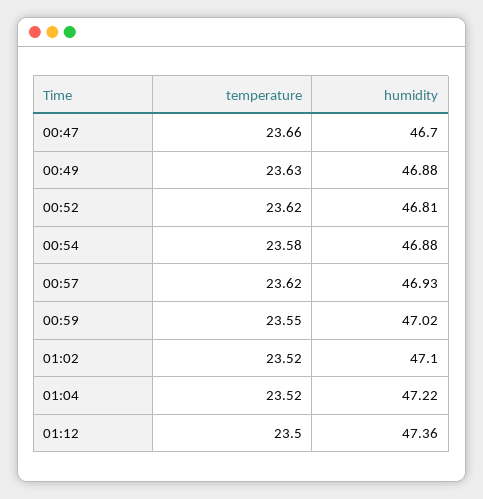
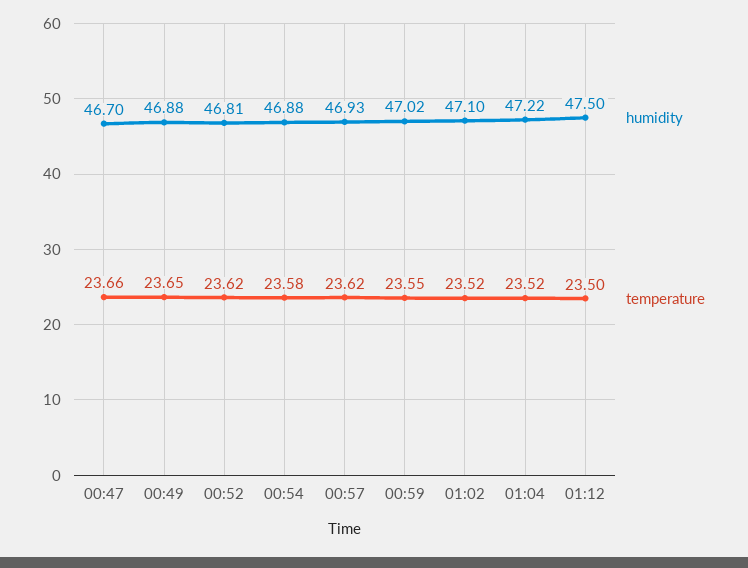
  {
    "temperature": {
      "00:47": 23.66,
-     "00:49": 23.63,
+     "00:49": 23.65,
      "00:52": 23.62,
      "00:54": 23.58,
      "00:57": 23.62,
      "00:59": 23.55,
      "01:02": 23.52,
      "01:04": 23.52,
      "01:12": 23.5
    },
    "humidity": {
      "00:47": 46.7,
      "00:49": 46.88,
      "00:52": 46.81,
      "00:54": 46.88,
      "00:57": 46.93,
      "00:59": 47.02,
      "01:02": 47.1,
      "01:04": 47.22,
-     "01:12": 47.36
+     "01:12": 47.5
    }
  }

